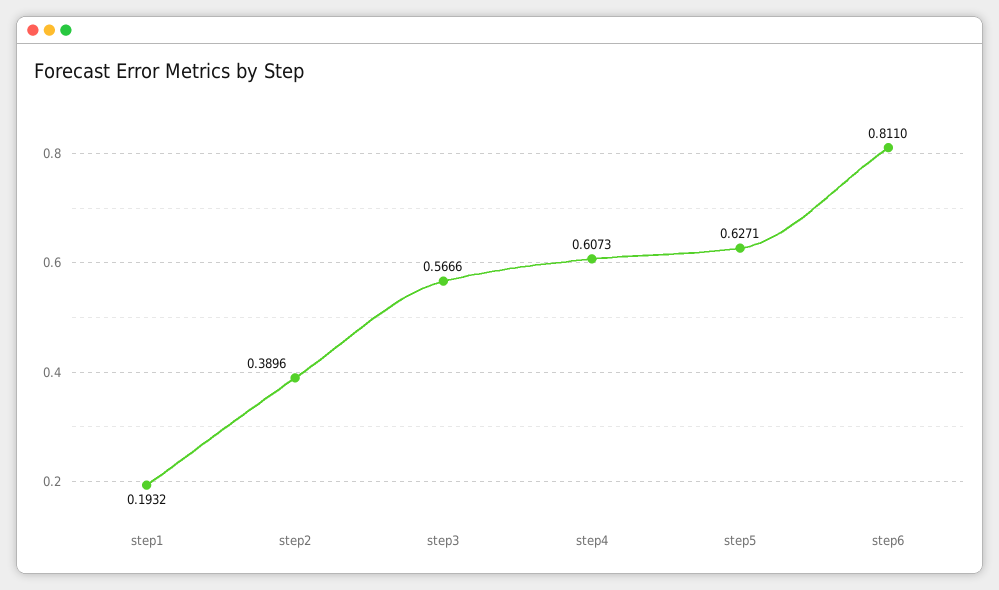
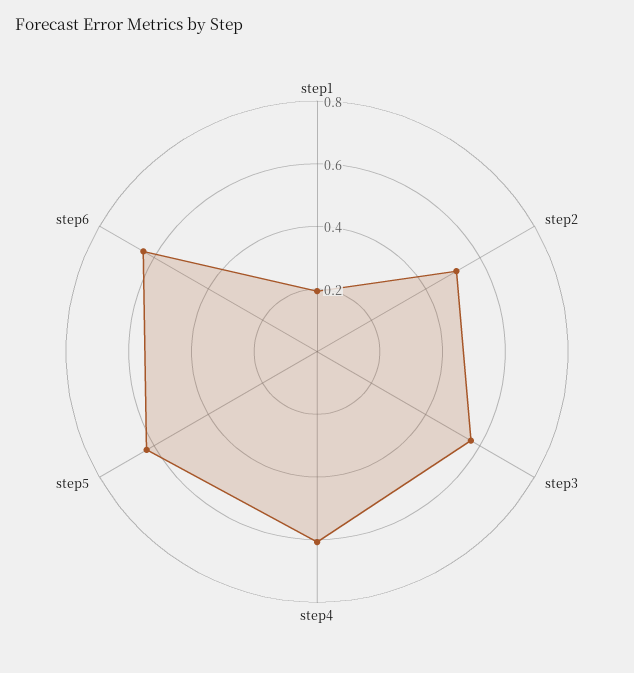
  {
    "step1": 0.1932,
-   "step2": 0.3896,
+   "step2": 0.5,
    "step3": 0.5666,
    "step4": 0.6073,
    "step5": 0.6271,
-   "step6": 0.811
+   "step6": 0.65
  }

